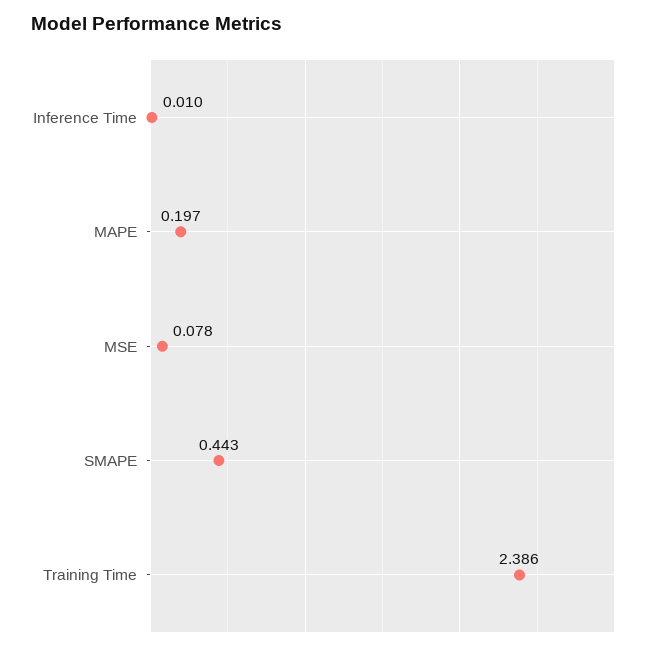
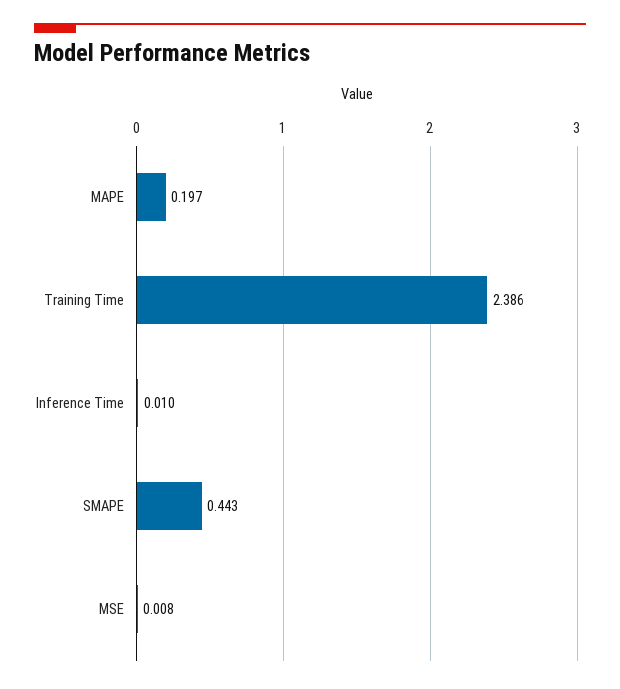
  {
    "Inference Time": 0.01,
    "MAPE": 0.197,
-   "MSE": 0.078,
+   "MSE": 0.008,
    "SMAPE": 0.443,
    "Training Time": 2.386
  }

